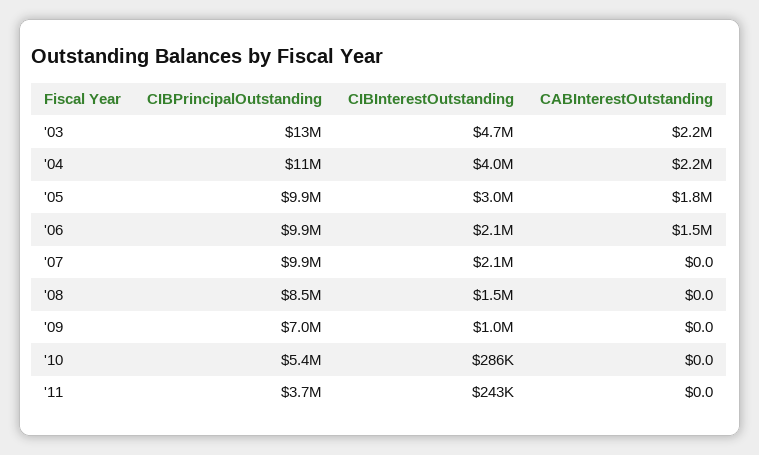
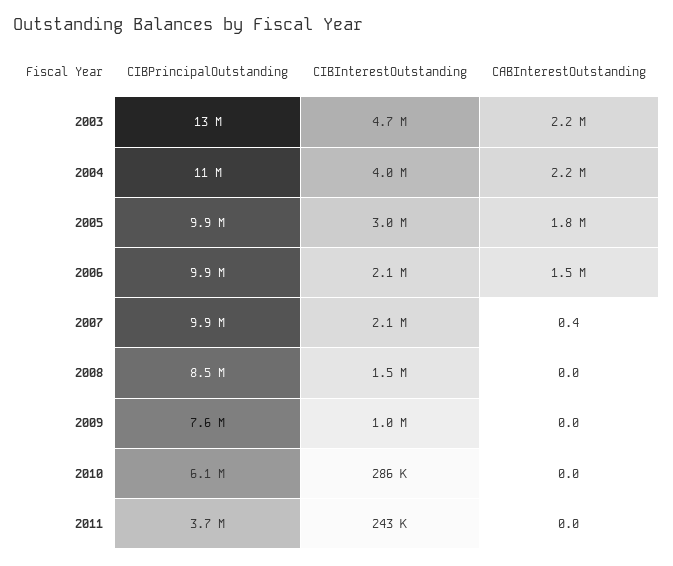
  {
    "CIBPrincipalOutstanding": {
      "'03": 13000000,
      "'04": 11000000,
      "'05": 9900000,
      "'06": 9900000,
      "'07": 9900000,
      "'08": 8500000,
-     "'09": 7000000,
+     "'09": 7600000,
-     "'10": 5400000,
+     "'10": 6100000,
      "'11": 3700000
    },
    "CIBInterestOutstanding": {
      "'03": 4700000,
      "'04": 4000000,
      "'05": 3000000,
      "'06": 2100000,
      "'07": 2100000,
      "'08": 1500000,
      "'09": 1000000,
      "'10": 286000,
      "'11": 243000
    },
    "CABInterestOutstanding": {
      "'03": 2200000,
      "'04": 2200000,
      "'05": 1800000,
      "'06": 1500000,
-     "'07": 0,
+     "'07": 0.4,
      "'08": 0,
      "'09": 0,
      "'10": 0,
      "'11": 0
    }
  }

